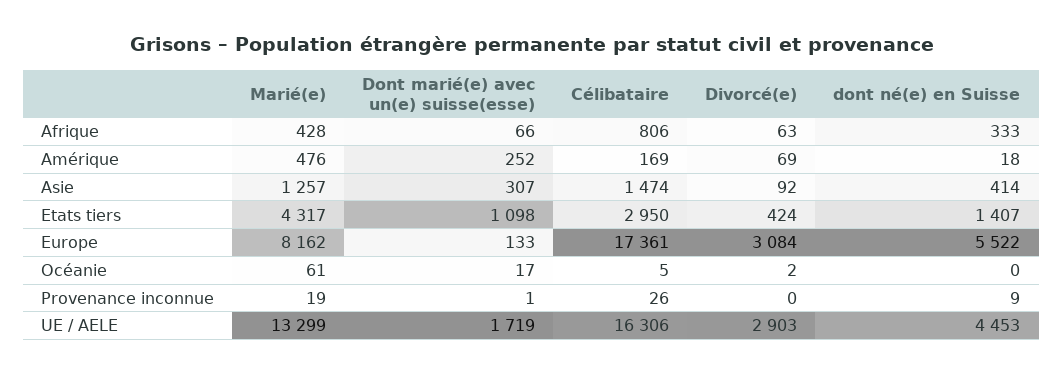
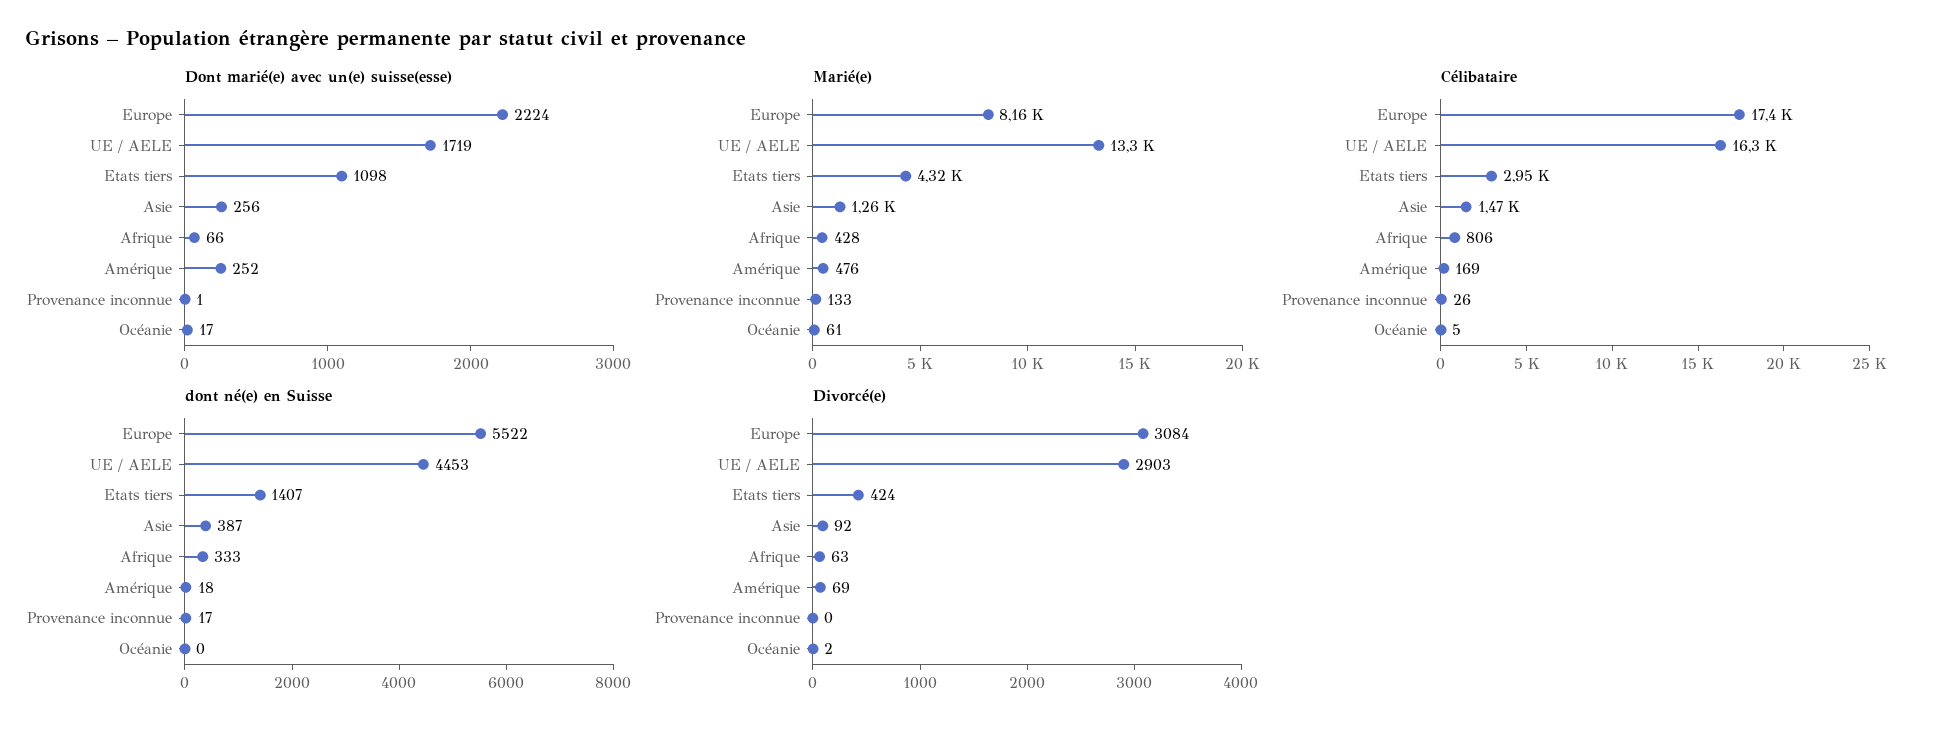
  {
    "Marié(e)": {
      "Afrique": 428,
      "Amérique": 476,
      "Asie": 1257,
      "Etats tiers": 4317,
      "Europe": 8162,
      "Océanie": 61,
-     "Provenance inconnue": 19,
+     "Provenance inconnue": 133,
      "UE / AELE": 13299
    },
    "Dont marié(e) avec un(e) suisse(esse)": {
      "Afrique": 66,
      "Amérique": 252,
-     "Asie": 307,
+     "Asie": 256,
      "Etats tiers": 1098,
-     "Europe": 133,
+     "Europe": 2224,
      "Océanie": 17,
      "Provenance inconnue": 1,
      "UE / AELE": 1719
    },
    "Célibataire": {
      "Afrique": 806,
      "Amérique": 169,
      "Asie": 1474,
      "Etats tiers": 2950,
      "Europe": 17361,
      "Océanie": 5,
      "Provenance inconnue": 26,
      "UE / AELE": 16306
    },
    "Divorcé(e)": {
      "Afrique": 63,
      "Amérique": 69,
      "Asie": 92,
      "Etats tiers": 424,
      "Europe": 3084,
      "Océanie": 2,
      "Provenance inconnue": 0,
      "UE / AELE": 2903
    },
    "dont né(e) en Suisse": {
      "Afrique": 333,
      "Amérique": 18,
-     "Asie": 414,
+     "Asie": 387,
      "Etats tiers": 1407,
      "Europe": 5522,
      "Océanie": 0,
-     "Provenance inconnue": 9,
+     "Provenance inconnue": 17,
      "UE / AELE": 4453
    }
  }

